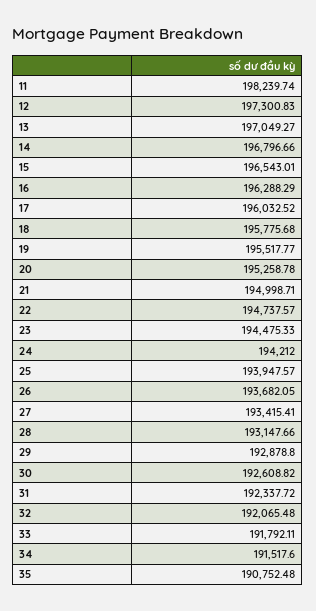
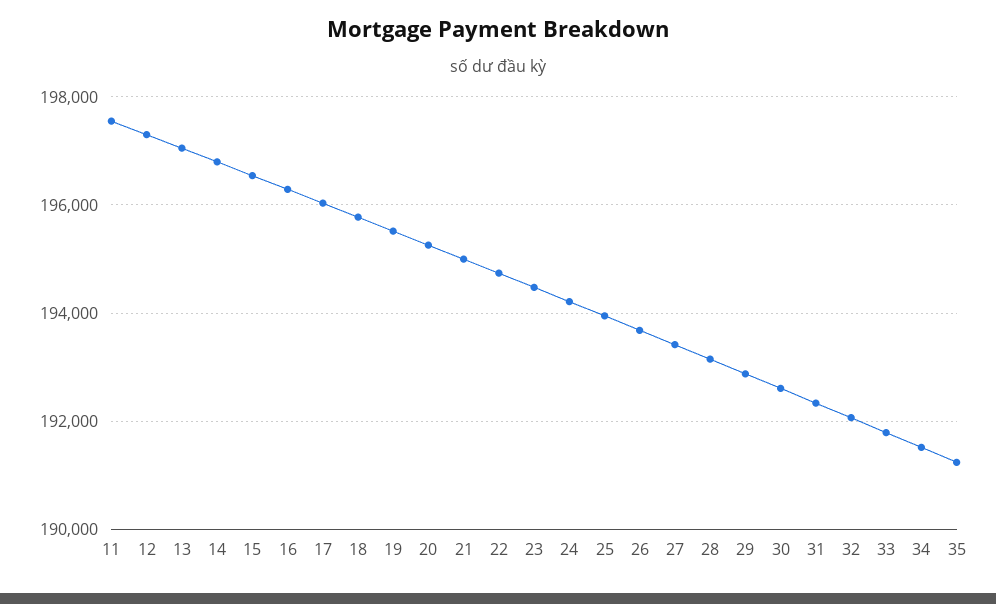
  {
-   "11": 198239.74,
+   "11": 197600,
    "12": 197300.83,
    "13": 197049.27,
    "14": 196796.66,
    "15": 196543.01,
    "16": 196288.29,
    "17": 196032.52,
    "18": 195775.68,
    "19": 195517.77,
    "20": 195258.78,
    "21": 194998.71,
    "22": 194737.57,
    "23": 194475.33,
    "24": 194212,
    "25": 193947.57,
    "26": 193682.05,
    "27": 193415.41,
    "28": 193147.66,
    "29": 192878.8,
    "30": 192608.82,
    "31": 192337.72,
    "32": 192065.48,
    "33": 191792.11,
    "34": 191517.6,
-   "35": 190752.48
+   "35": 191200
  }

